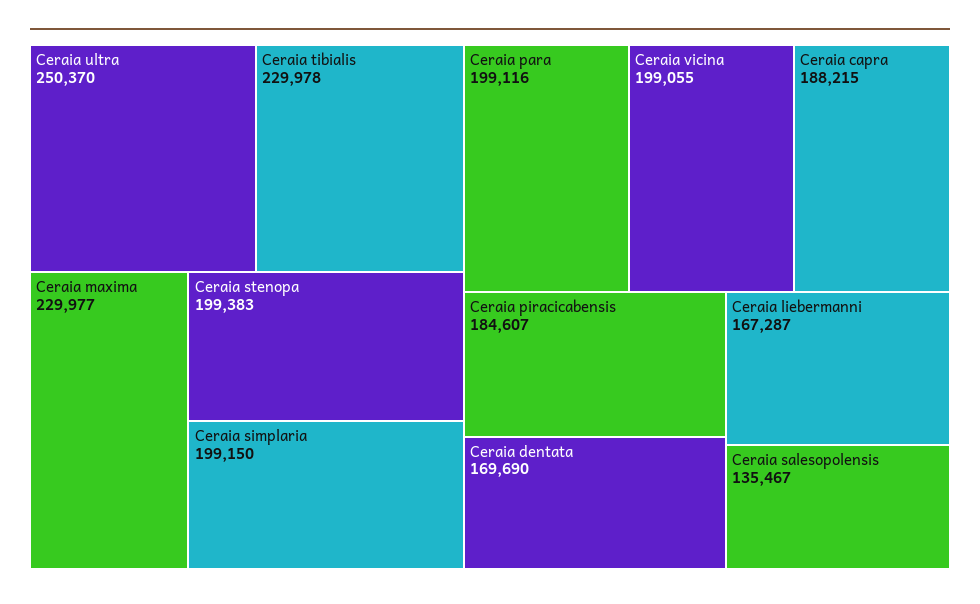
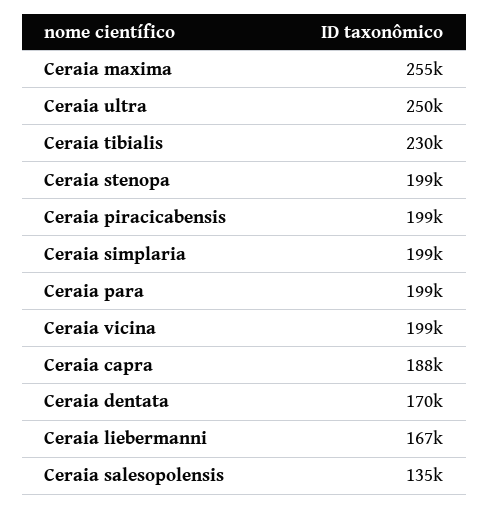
  {
    "Ceraia ultra": 250370,
    "Ceraia tibialis": 229978,
-   "Ceraia maxima": 229977,
+   "Ceraia maxima": 255000,
    "Ceraia stenopa": 199383,
    "Ceraia simplaria": 199150,
    "Ceraia para": 199116,
    "Ceraia vicina": 199055,
    "Ceraia capra": 188215,
-   "Ceraia piracicabensis": 184607,
+   "Ceraia piracicabensis": 199000,
    "Ceraia dentata": 169690,
    "Ceraia liebermanni": 167287,
    "Ceraia salesopolensis": 135467
  }

